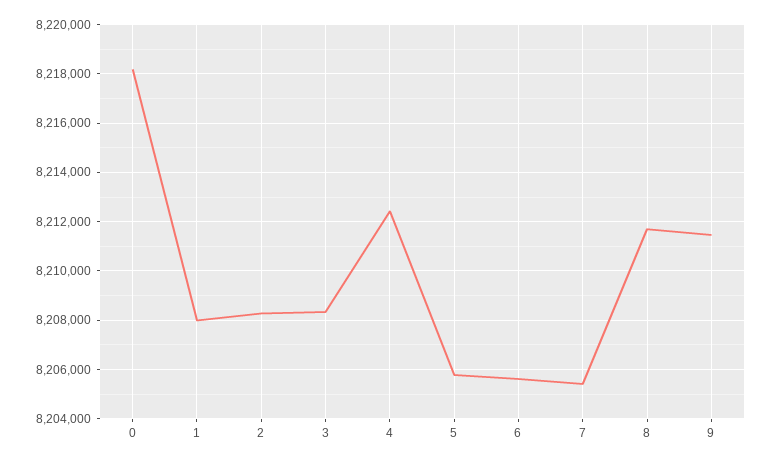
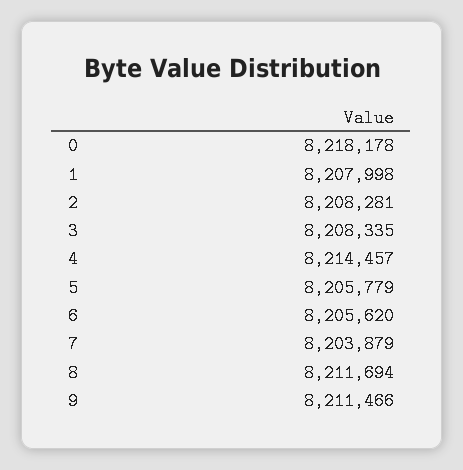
  {
    "0": 8218178,
    "1": 8207998,
    "2": 8208281,
    "3": 8208335,
-   "4": 8212500,
+   "4": 8214457,
    "5": 8205779,
    "6": 8205620,
-   "7": 8205500,
+   "7": 8203879,
    "8": 8211694,
    "9": 8211466
  }

